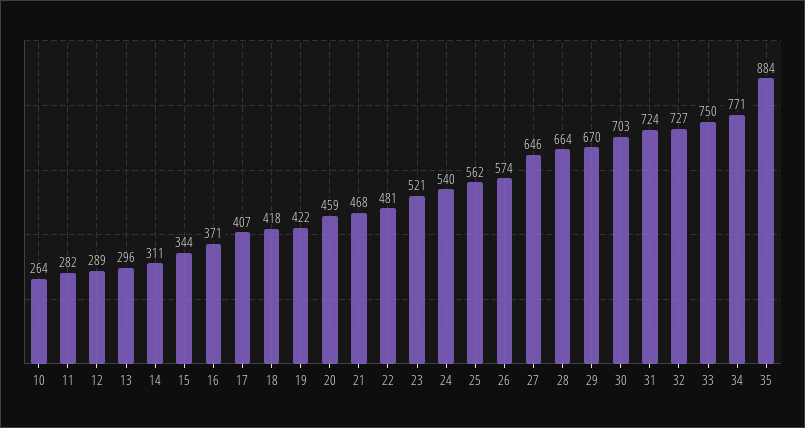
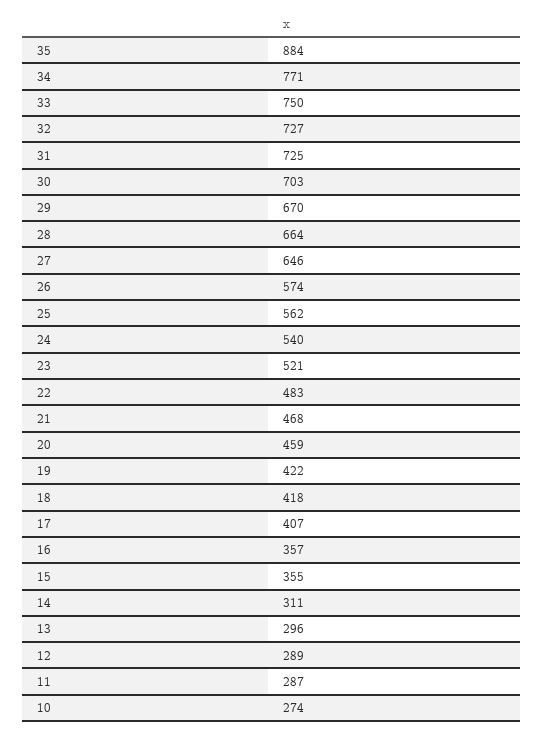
  {
-   "10": 264,
+   "10": 274,
-   "11": 282,
+   "11": 287,
    "12": 289,
    "13": 296,
    "14": 311,
-   "15": 344,
+   "15": 355,
-   "16": 371,
+   "16": 357,
    "17": 407,
    "18": 418,
    "19": 422,
    "20": 459,
    "21": 468,
-   "22": 481,
+   "22": 483,
    "23": 521,
    "24": 540,
    "25": 562,
    "26": 574,
    "27": 646,
    "28": 664,
    "29": 670,
    "30": 703,
-   "31": 724,
+   "31": 725,
    "32": 727,
    "33": 750,
    "34": 771,
    "35": 884
  }

